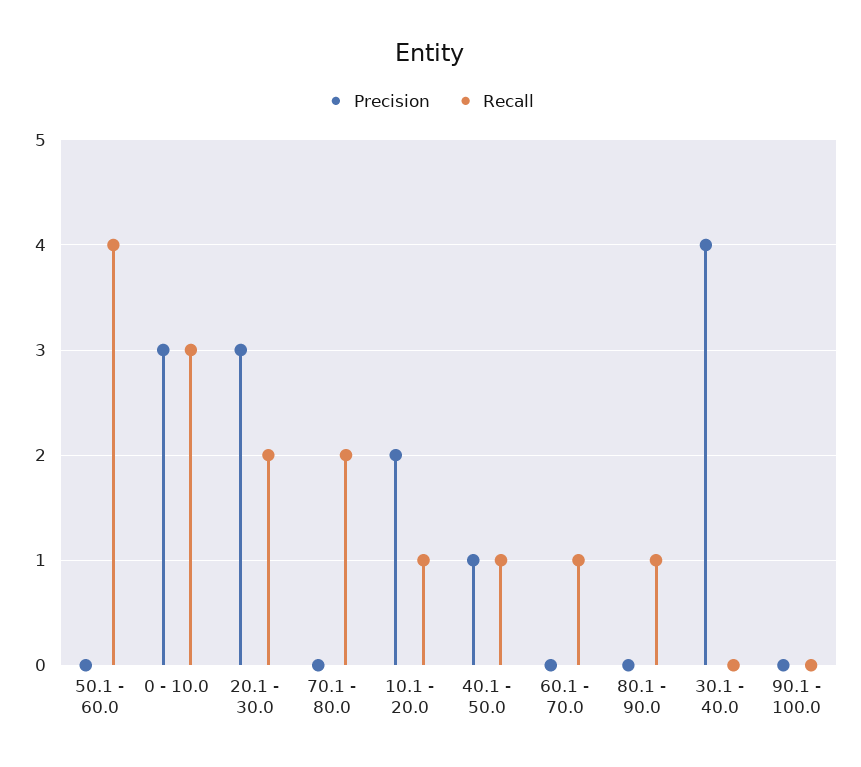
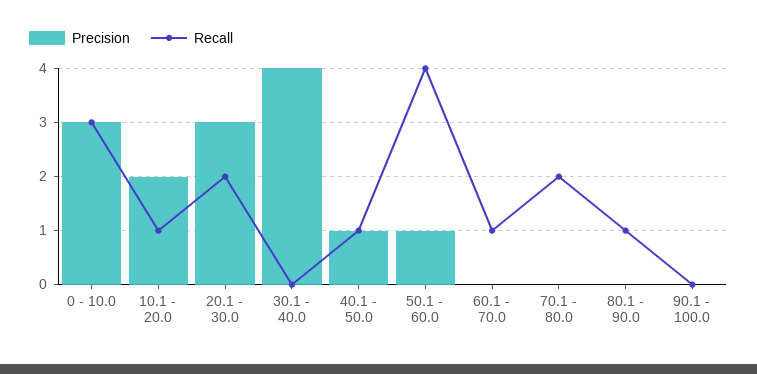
  {
    "Precision": {
-     "50.1 - 60.0": 0,
+     "50.1 - 60.0": 1,
      "0 - 10.0": 3,
      "20.1 - 30.0": 3,
      "70.1 - 80.0": 0,
      "10.1 - 20.0": 2,
      "40.1 - 50.0": 1,
      "60.1 - 70.0": 0,
      "80.1 - 90.0": 0,
      "30.1 - 40.0": 4,
      "90.1 - 100.0": 0
    },
    "Recall": {
      "50.1 - 60.0": 4,
      "0 - 10.0": 3,
      "20.1 - 30.0": 2,
      "70.1 - 80.0": 2,
      "10.1 - 20.0": 1,
      "40.1 - 50.0": 1,
      "60.1 - 70.0": 1,
      "80.1 - 90.0": 1,
      "30.1 - 40.0": 0,
      "90.1 - 100.0": 0
    }
  }

